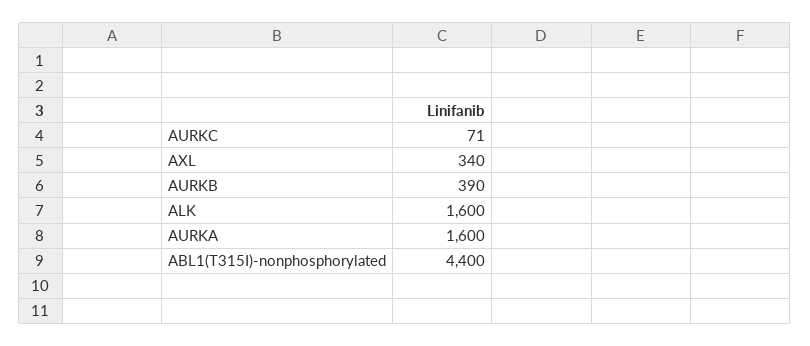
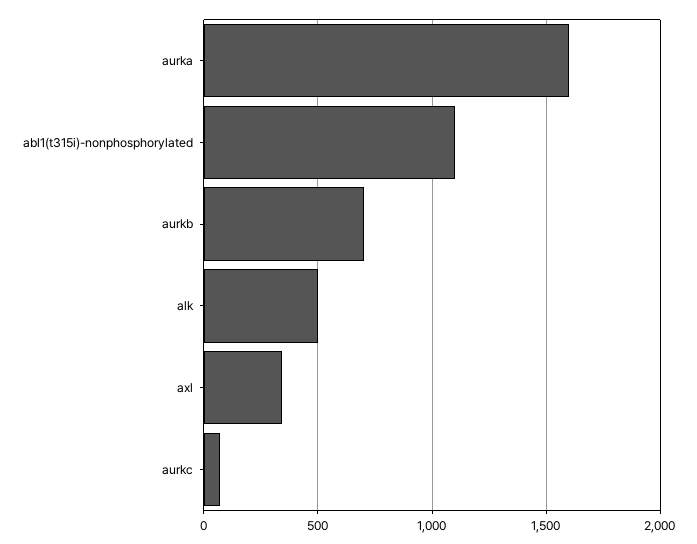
  {
    "AURKC": 71,
    "AXL": 340,
-   "AURKB": 390,
+   "AURKB": 700,
-   "ALK": 1600,
+   "ALK": 500,
    "AURKA": 1600,
-   "ABL1(T315I)-nonphosphorylated": 4400
+   "ABL1(T315I)-nonphosphorylated": 1100
  }

